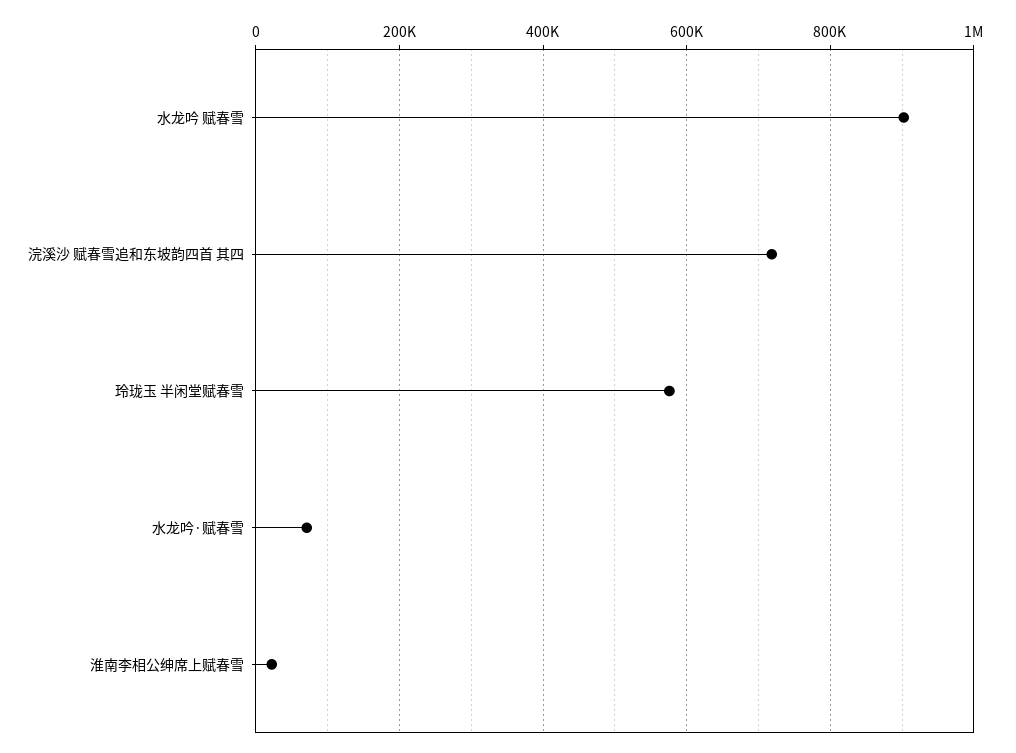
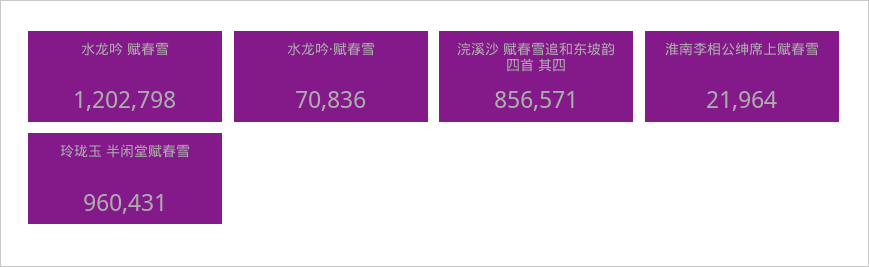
  {
-   "水龙吟 赋春雪": 900000,
+   "水龙吟 赋春雪": 1202798,
-   "浣溪沙 赋春雪追和东坡韵四首 其四": 720000,
+   "浣溪沙 赋春雪追和东坡韵四首 其四": 856571,
-   "玲珑玉 半闲堂赋春雪": 580000,
+   "玲珑玉 半闲堂赋春雪": 960431,
    "水龙吟·赋春雪": 70836,
    "淮南李相公绅席上赋春雪": 21964
  }

